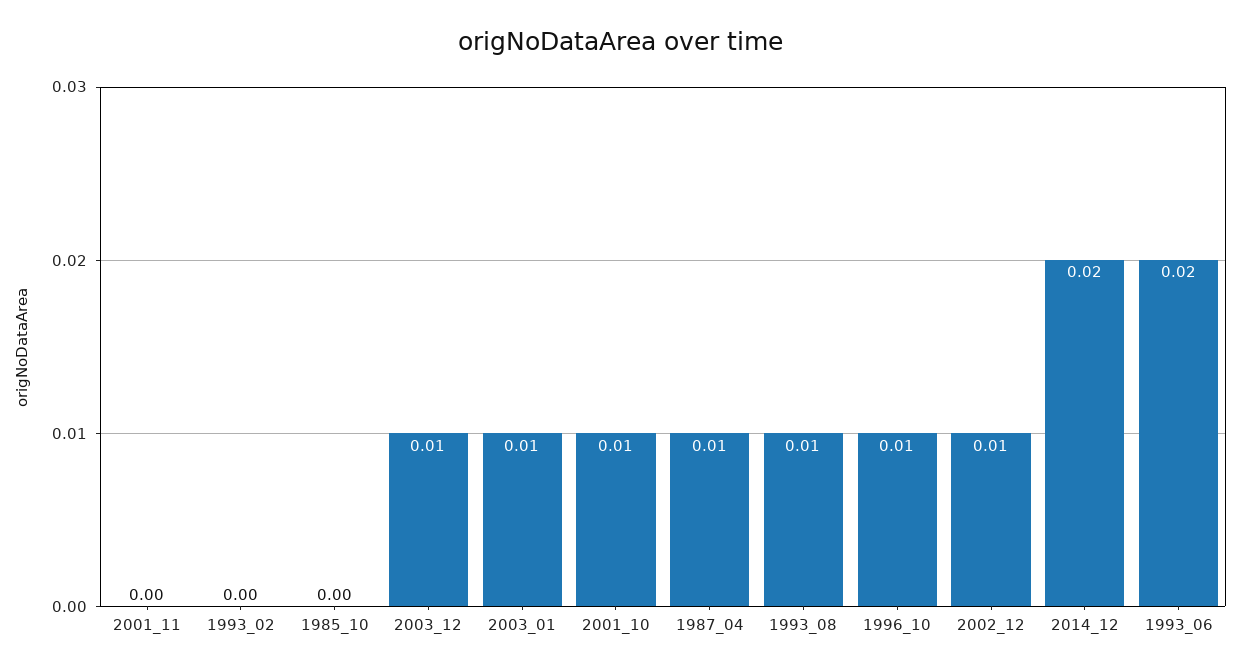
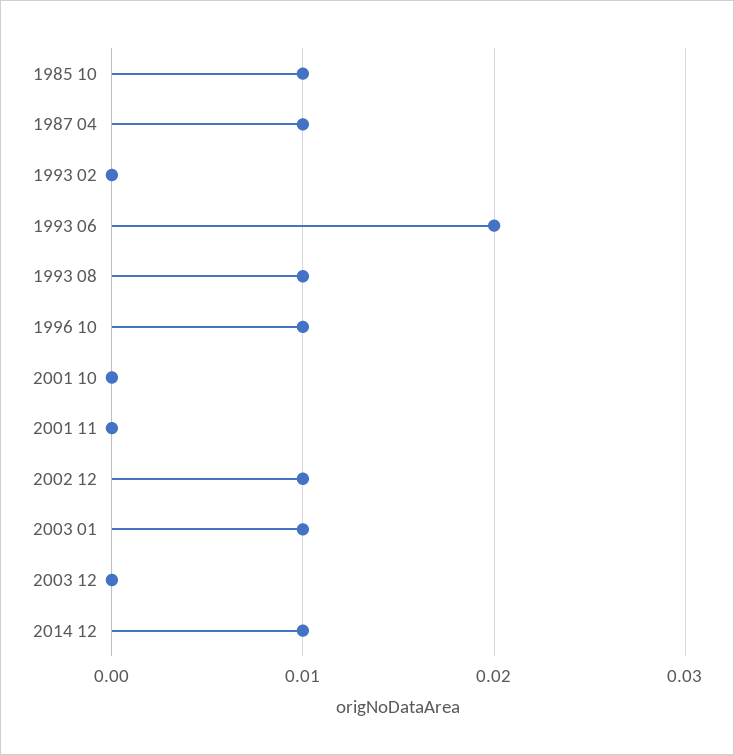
  {
    "2001_11": 0,
    "1993_02": 0,
-   "1985_10": 0,
+   "1985_10": 0.01,
-   "2003_12": 0.01,
+   "2003_12": 0,
    "2003_01": 0.01,
-   "2001_10": 0.01,
+   "2001_10": 0,
    "1987_04": 0.01,
    "1993_08": 0.01,
    "1996_10": 0.01,
    "2002_12": 0.01,
-   "2014_12": 0.02,
+   "2014_12": 0.01,
    "1993_06": 0.02
  }

